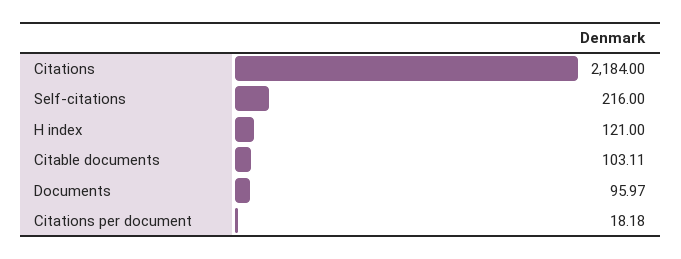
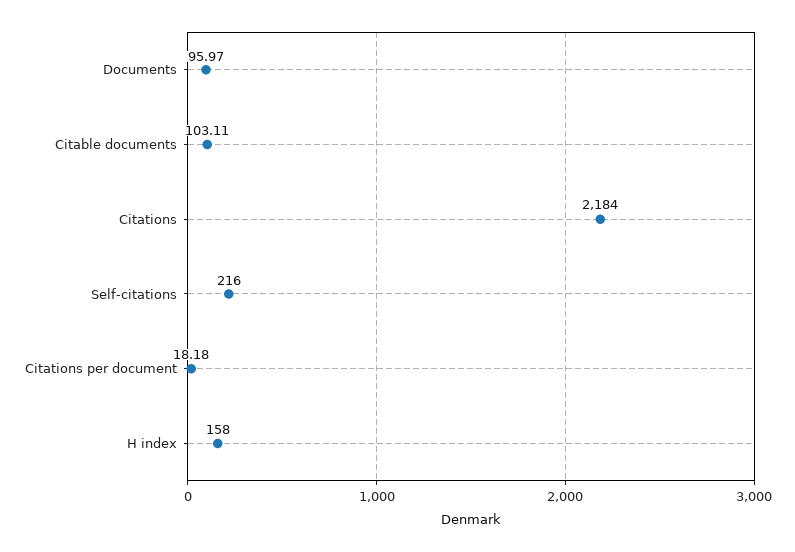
  {
    "Citations": 2184,
    "Self-citations": 216,
-   "H index": 121,
+   "H index": 158,
    "Citable documents": 103.11,
    "Documents": 95.97,
    "Citations per document": 18.18
  }

